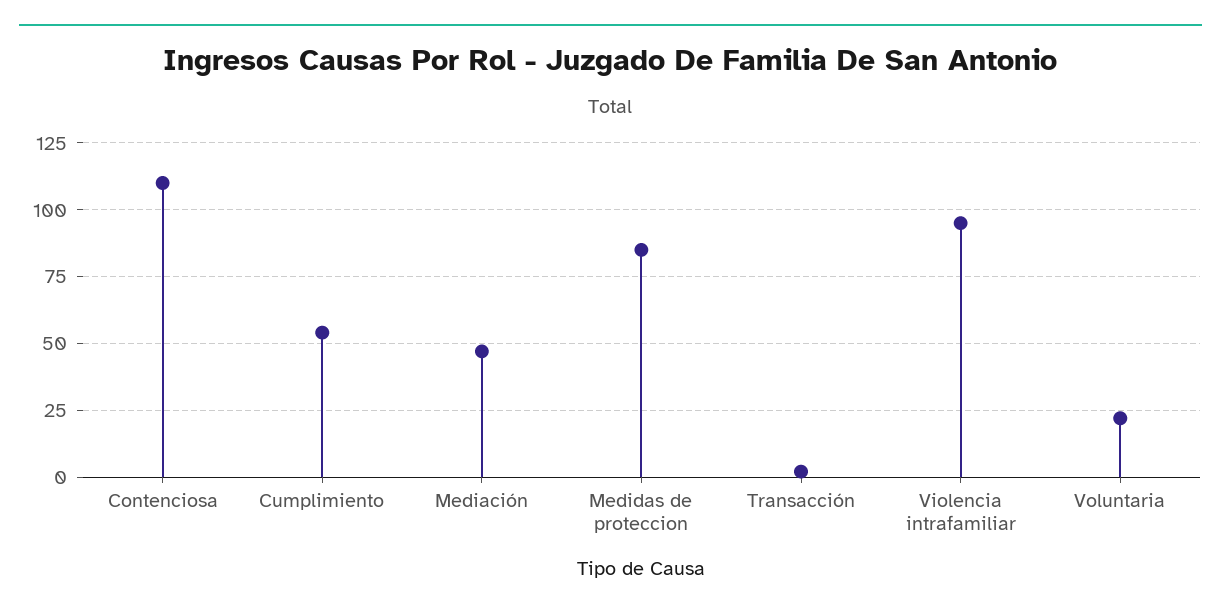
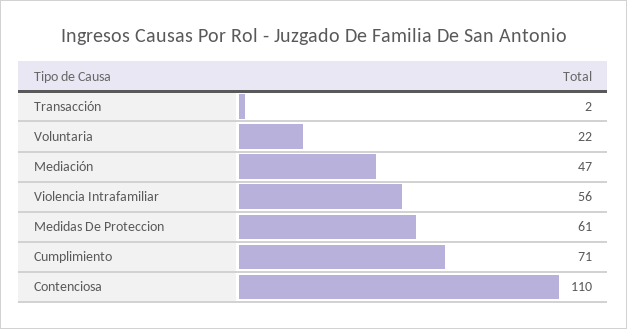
  {
    "Contenciosa": 110,
-   "Cumplimiento": 55,
+   "Cumplimiento": 71,
    "Mediación": 47,
-   "Medidas de proteccion": 85,
+   "Medidas de proteccion": 61,
    "Transacción": 2,
-   "Violencia intrafamiliar": 95,
+   "Violencia intrafamiliar": 56,
    "Voluntaria": 22
  }

